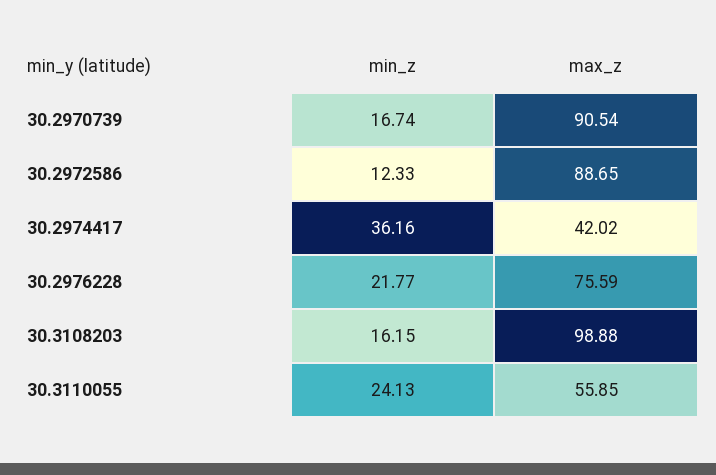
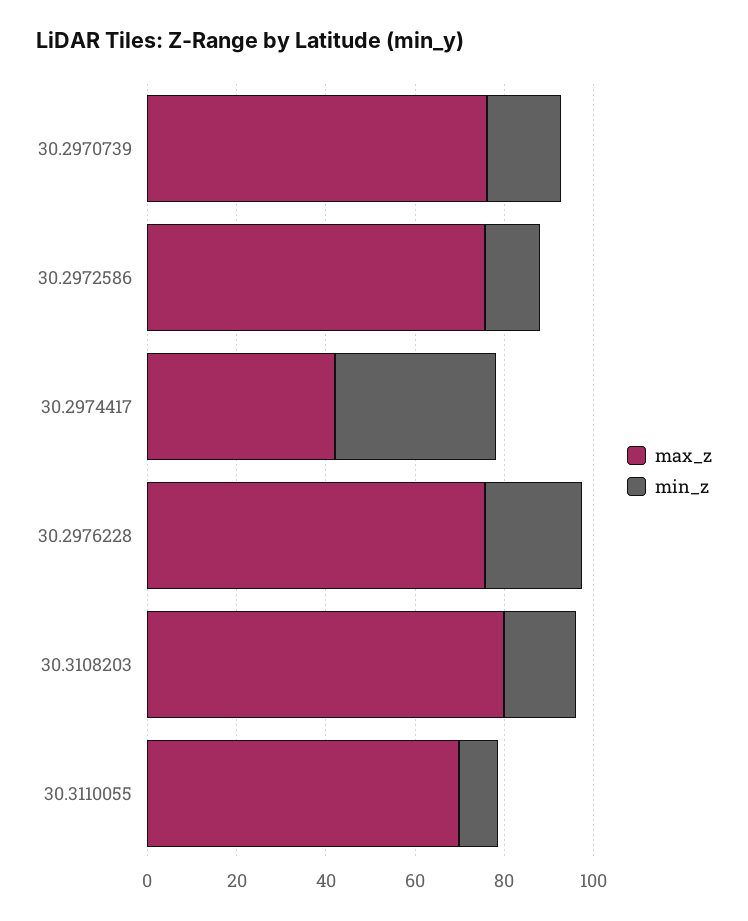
  {
    "min_z": {
      "30.2970739": 16.74,
      "30.2972586": 12.33,
      "30.2974417": 36.16,
      "30.2976228": 21.77,
      "30.3108203": 16.15,
-     "30.3110055": 24.13
+     "30.3110055": 10
    },
    "max_z": {
-     "30.2970739": 90.54,
+     "30.2970739": 75,
-     "30.2972586": 88.65,
+     "30.2972586": 75,
      "30.2974417": 42.02,
      "30.2976228": 75.59,
-     "30.3108203": 98.88,
+     "30.3108203": 80,
-     "30.3110055": 55.85
+     "30.3110055": 70
    }
  }

